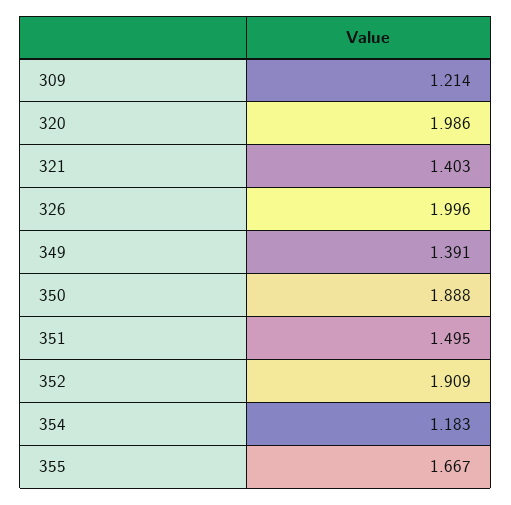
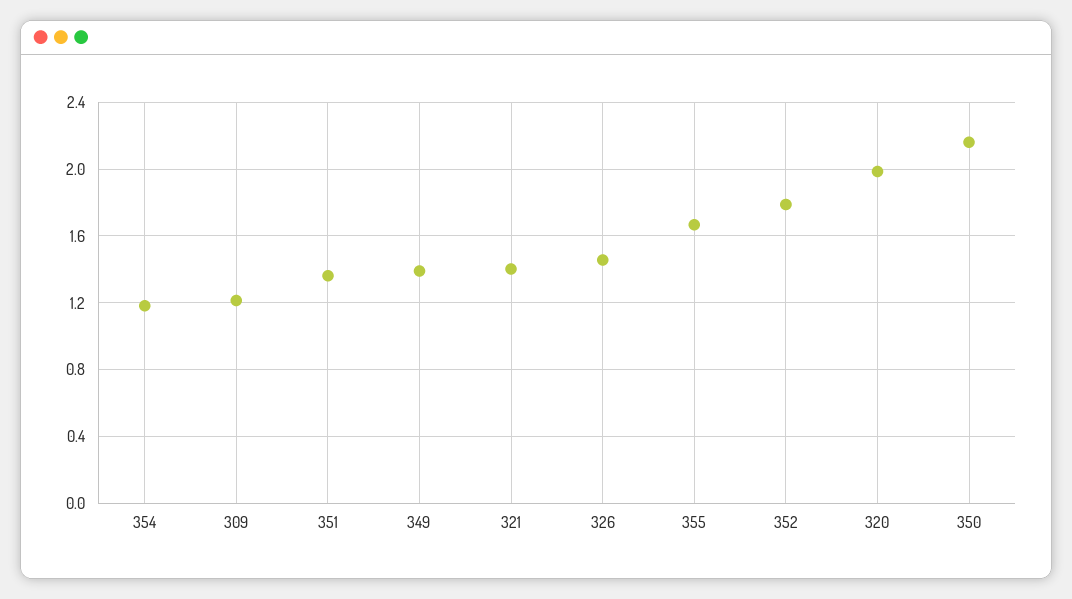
  {
    "309": 1.214,
    "320": 1.986,
    "321": 1.403,
-   "326": 1.996,
+   "326": 1.45,
    "349": 1.391,
-   "350": 1.888,
+   "350": 2.15,
-   "351": 1.495,
+   "351": 1.35,
-   "352": 1.909,
+   "352": 1.8,
    "354": 1.183,
    "355": 1.667
  }

